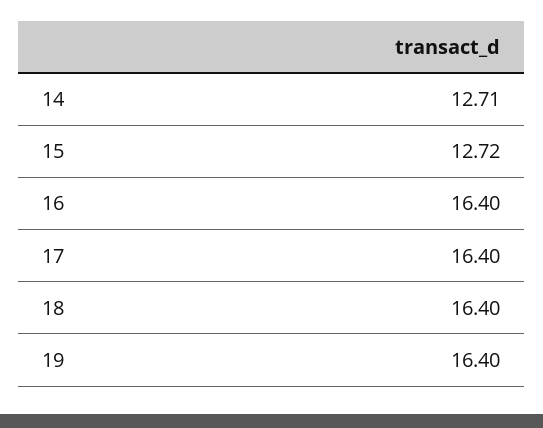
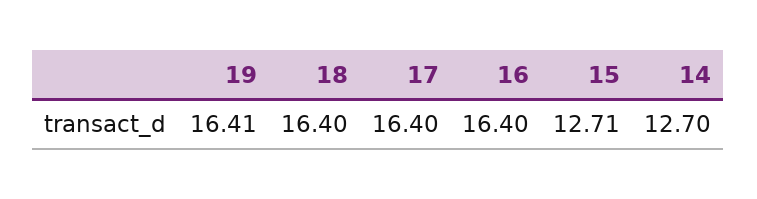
  {
-   "14": 12.71,
+   "14": 12.7,
-   "15": 12.72,
+   "15": 12.71,
    "16": 16.4,
    "17": 16.4,
    "18": 16.4,
-   "19": 16.4
+   "19": 16.41
  }

